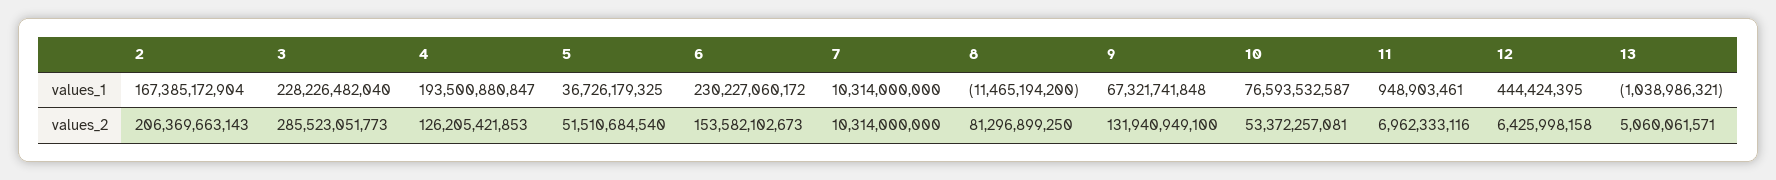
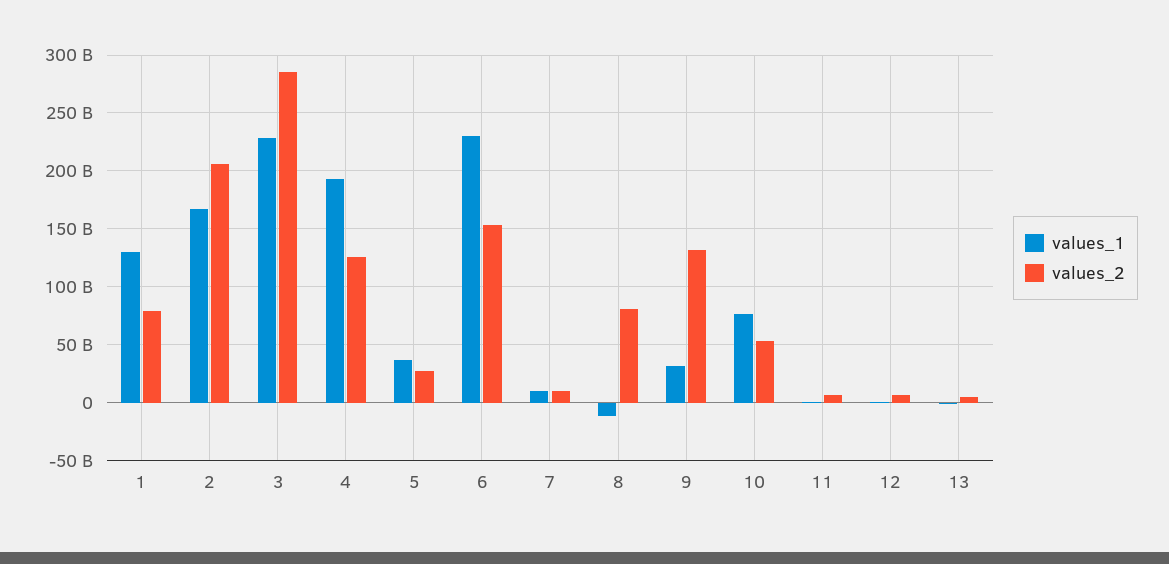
  {
    "values_1": {
      "2": 167385172904,
      "3": 228226482040,
      "4": 193500880847,
      "5": 36726179325,
      "6": 230227060172,
      "7": 10314000000,
      "8": -11465194200,
-     "9": 67321741848,
+     "9": 30000000000,
      "10": 76593532587,
      "11": 948903461,
      "12": 444424395,
-     "13": -1038986321
+     "13": -1038986321,
+     "1": 130000000000
    },
    "values_2": {
      "2": 206369663143,
      "3": 285523051773,
      "4": 126205421853,
-     "5": 51510684540,
+     "5": 30000000000,
      "6": 153582102673,
      "7": 10314000000,
      "8": 81296899250,
      "9": 131940949100,
      "10": 53372257081,
      "11": 6962333116,
      "12": 6425998158,
-     "13": 5060061571
+     "13": 5060061571,
+     "1": 80000000000
    }
  }

